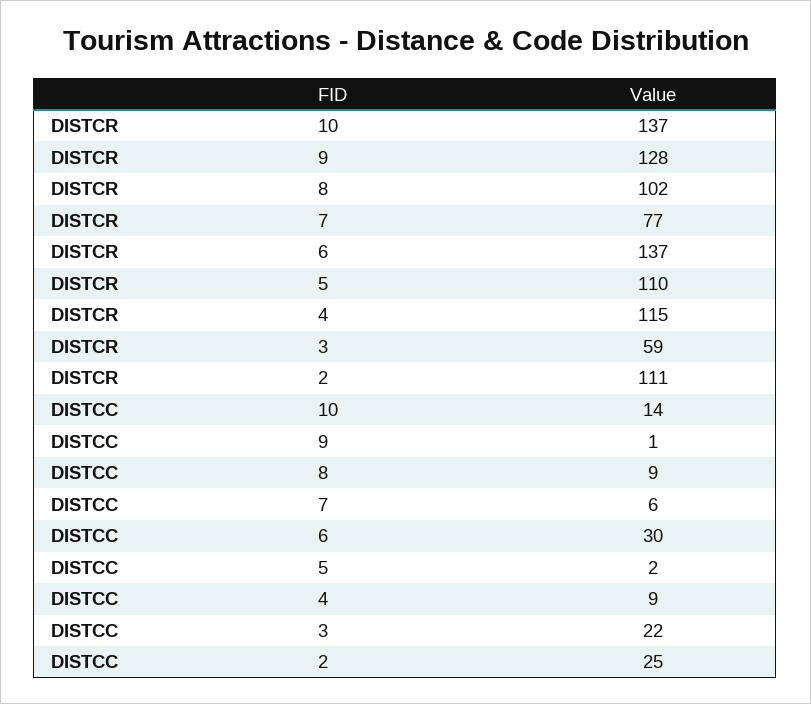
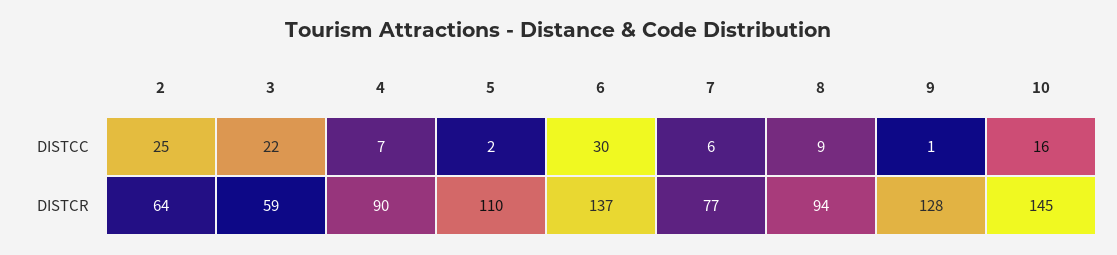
  {
    "DISTCR": {
-     "10": 137,
+     "10": 145,
      "9": 128,
-     "8": 102,
+     "8": 94,
      "7": 77,
      "6": 137,
      "5": 110,
-     "4": 115,
+     "4": 90,
      "3": 59,
-     "2": 111
+     "2": 64
    },
    "DISTCC": {
-     "10": 14,
+     "10": 16,
      "9": 1,
      "8": 9,
      "7": 6,
      "6": 30,
      "5": 2,
-     "4": 9,
+     "4": 7,
      "3": 22,
      "2": 25
    }
  }

